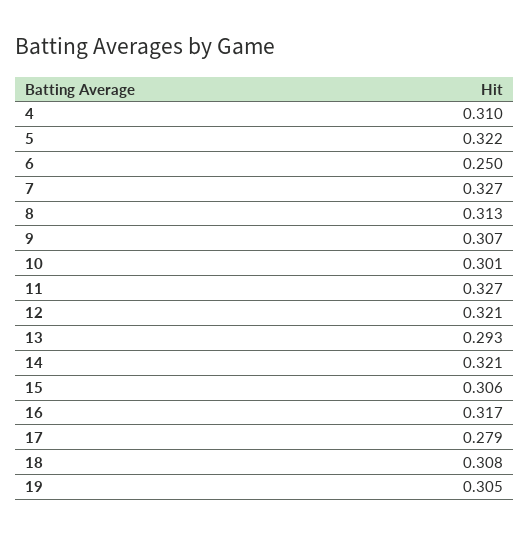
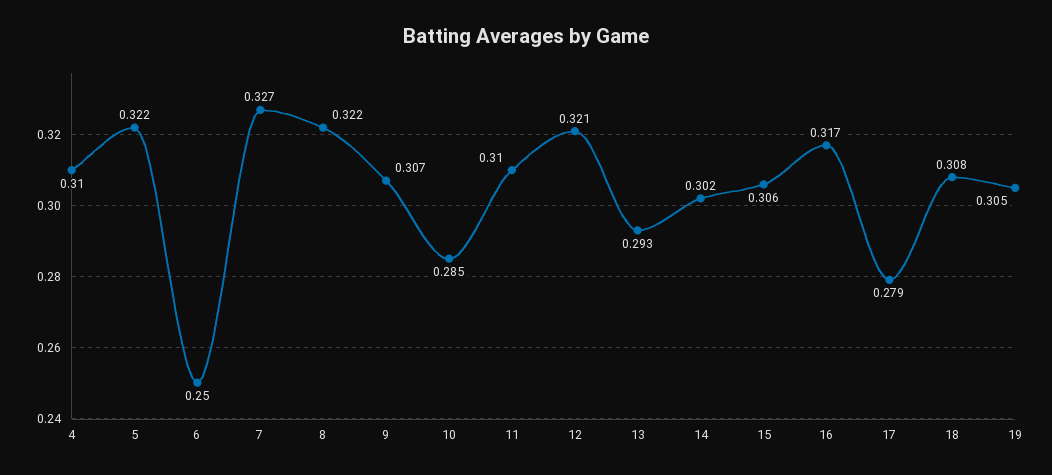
  {
    "4": 0.31,
    "5": 0.322,
    "6": 0.25,
    "7": 0.327,
-   "8": 0.313,
+   "8": 0.322,
    "9": 0.307,
-   "10": 0.301,
+   "10": 0.285,
-   "11": 0.327,
+   "11": 0.31,
    "12": 0.321,
    "13": 0.293,
-   "14": 0.321,
+   "14": 0.302,
    "15": 0.306,
    "16": 0.317,
    "17": 0.279,
    "18": 0.308,
    "19": 0.305
  }

